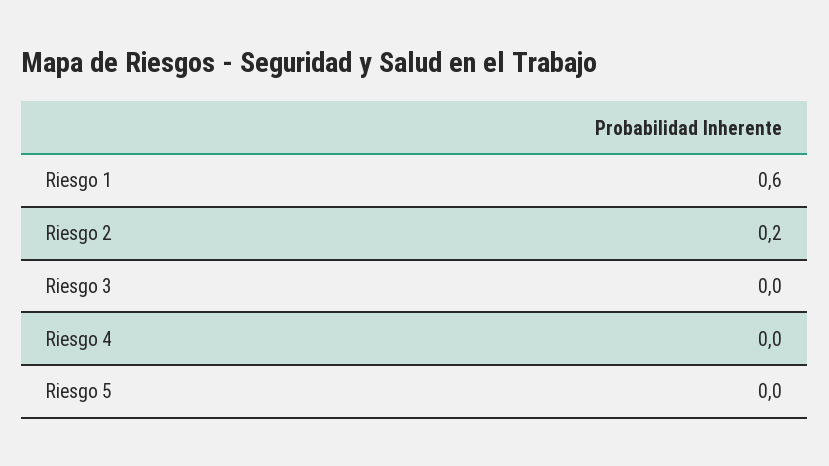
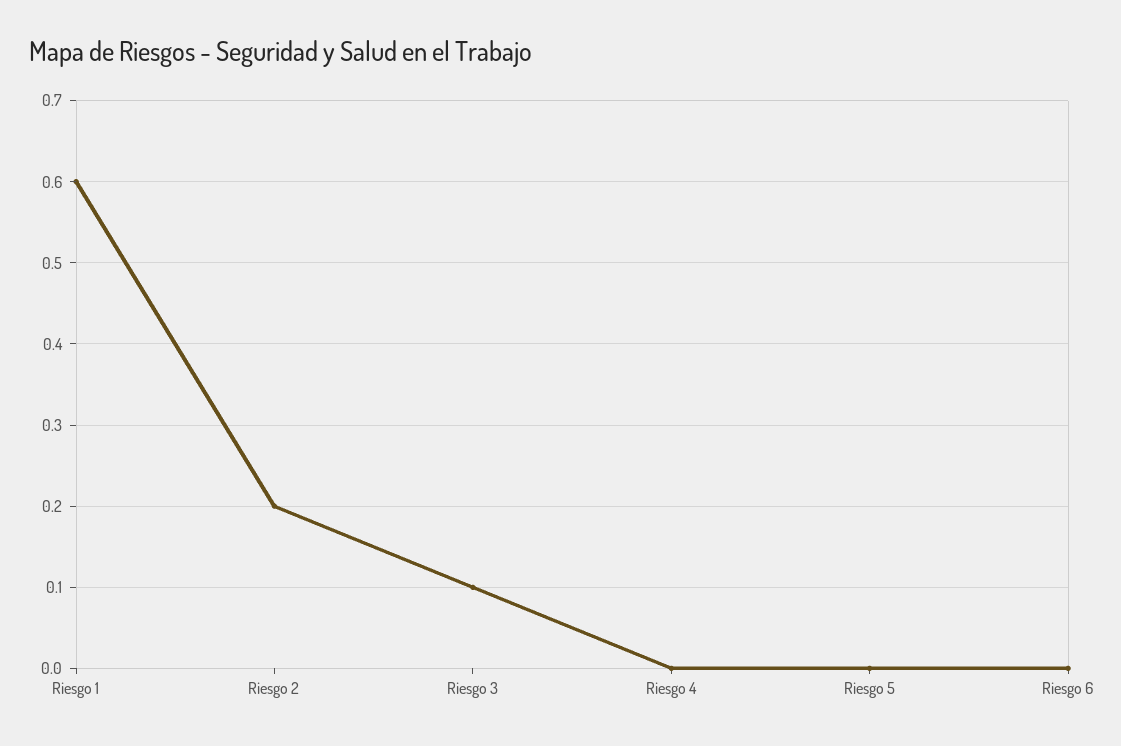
  {
    "Riesgo 1": 0.6,
    "Riesgo 2": 0.2,
-   "Riesgo 3": 0,
+   "Riesgo 3": 0.1,
    "Riesgo 4": 0,
-   "Riesgo 5": 0
+   "Riesgo 5": 0,
+   "Riesgo 6": 0
  }

